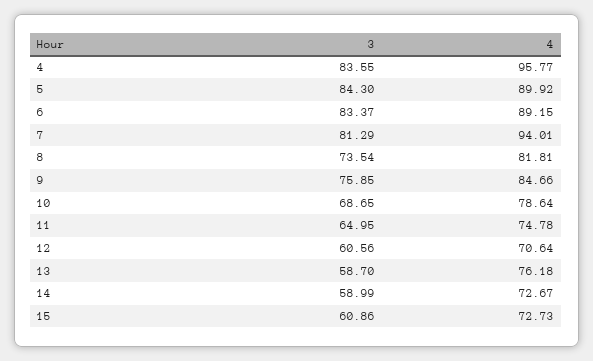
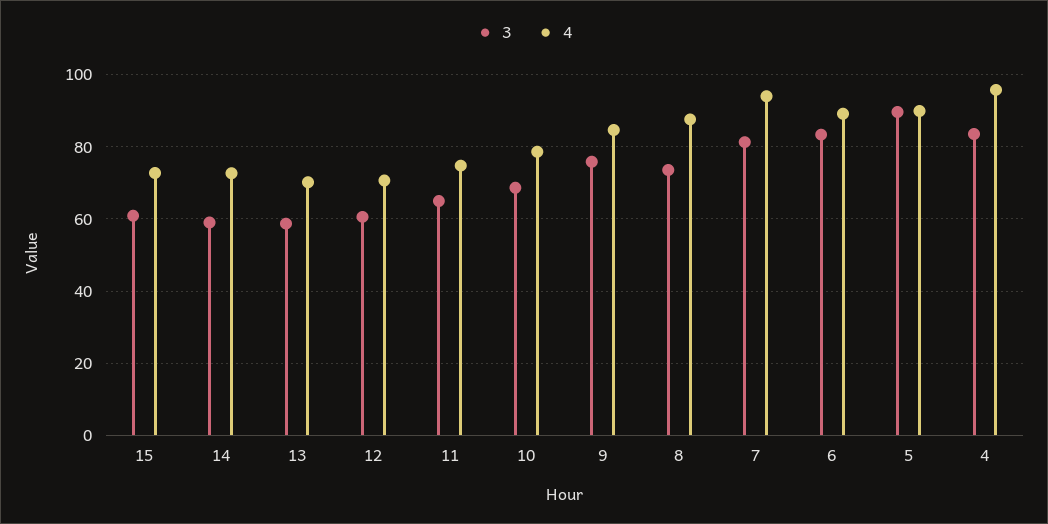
  {
    "3": {
      "4": 83.55,
-     "5": 84.3,
+     "5": 90,
      "6": 83.37,
      "7": 81.29,
      "8": 73.54,
      "9": 75.85,
      "10": 68.65,
      "11": 64.95,
      "12": 60.56,
      "13": 58.7,
      "14": 58.99,
      "15": 60.86
    },
    "4": {
      "4": 95.77,
      "5": 89.92,
      "6": 89.15,
      "7": 94.01,
-     "8": 81.81,
+     "8": 88,
      "9": 84.66,
      "10": 78.64,
      "11": 74.78,
      "12": 70.64,
-     "13": 76.18,
+     "13": 70,
      "14": 72.67,
      "15": 72.73
    }
  }

